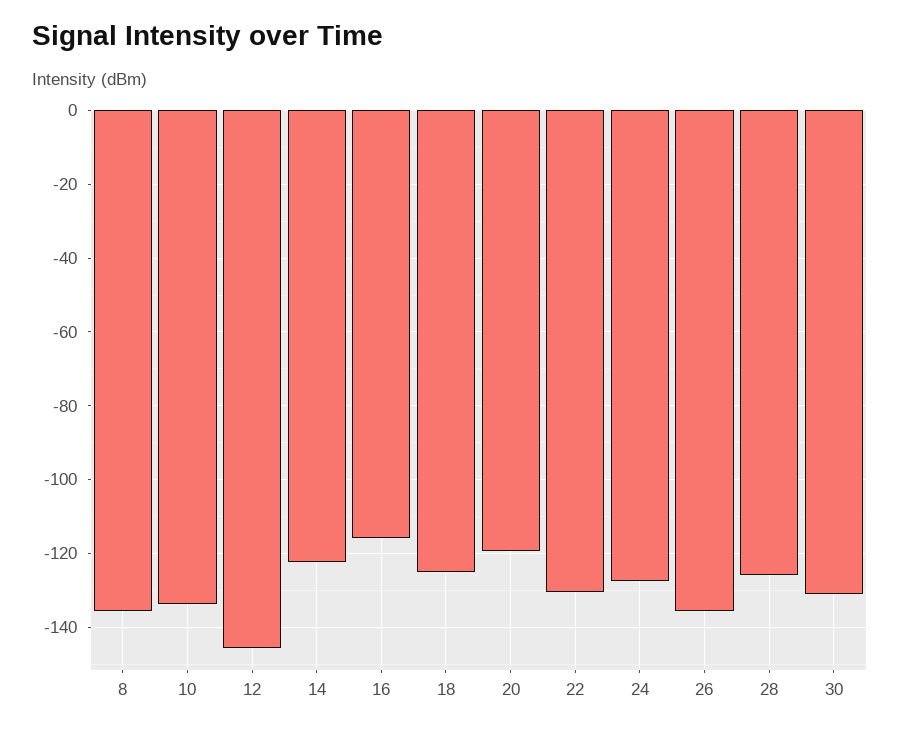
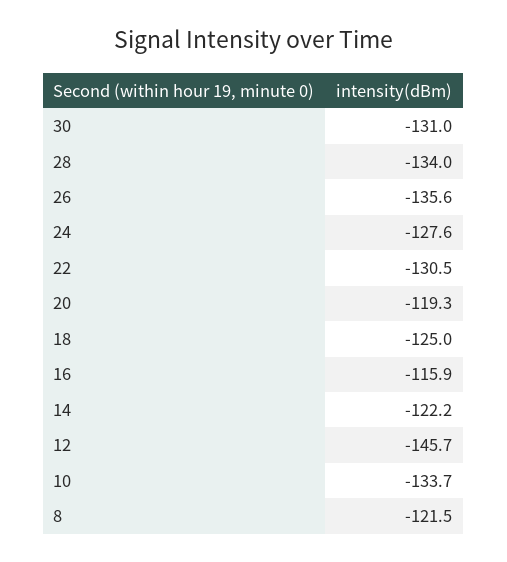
  {
-   "8": -136,
+   "8": -121.5,
    "10": -133.7,
    "12": -145.7,
    "14": -122.2,
    "16": -115.9,
    "18": -125,
    "20": -119.3,
    "22": -130.5,
    "24": -127.6,
    "26": -135.6,
-   "28": -126,
+   "28": -134,
    "30": -131
  }

